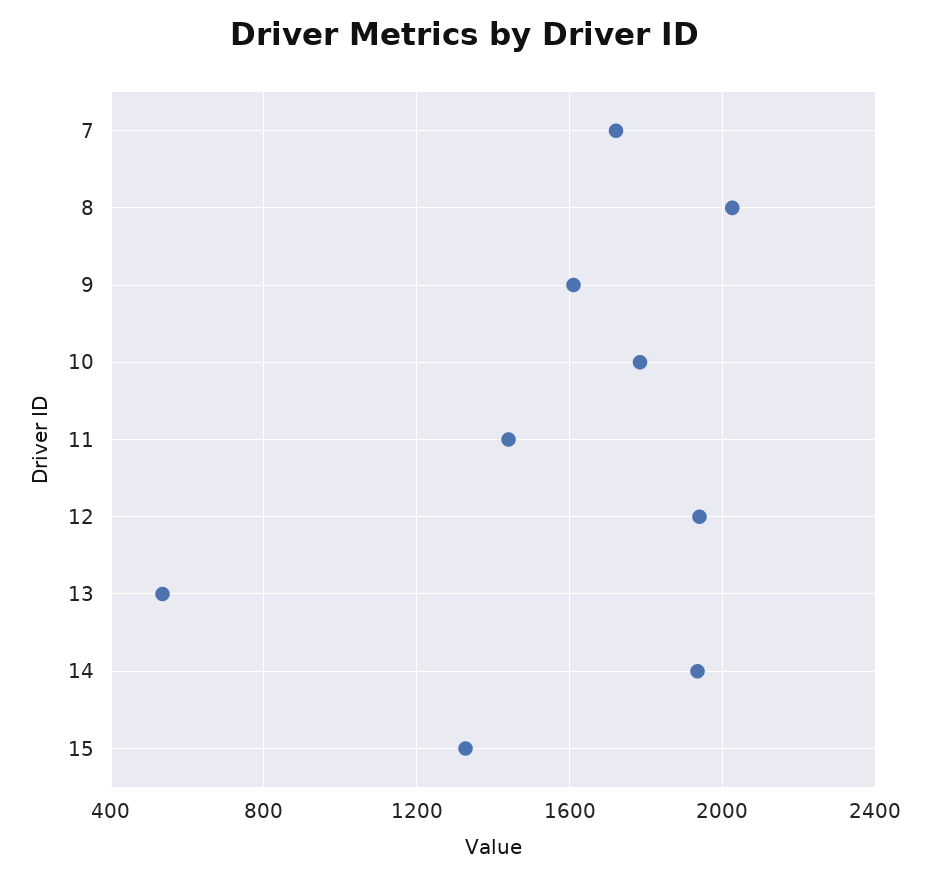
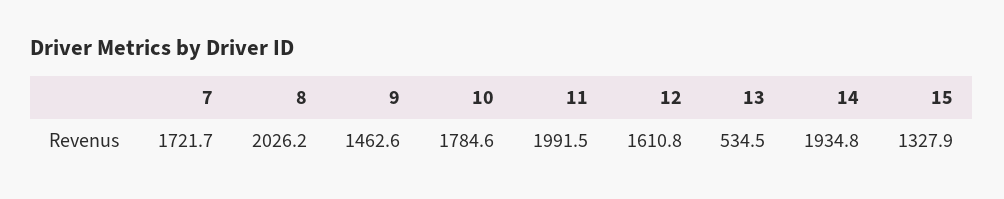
  {
    "7": 1721.7,
    "8": 2026.2,
-   "9": 1600,
+   "9": 1462.6,
    "10": 1784.6,
-   "11": 1450,
+   "11": 1991.5,
-   "12": 1950,
+   "12": 1610.8,
    "13": 534.5,
    "14": 1934.8,
    "15": 1327.9
  }

